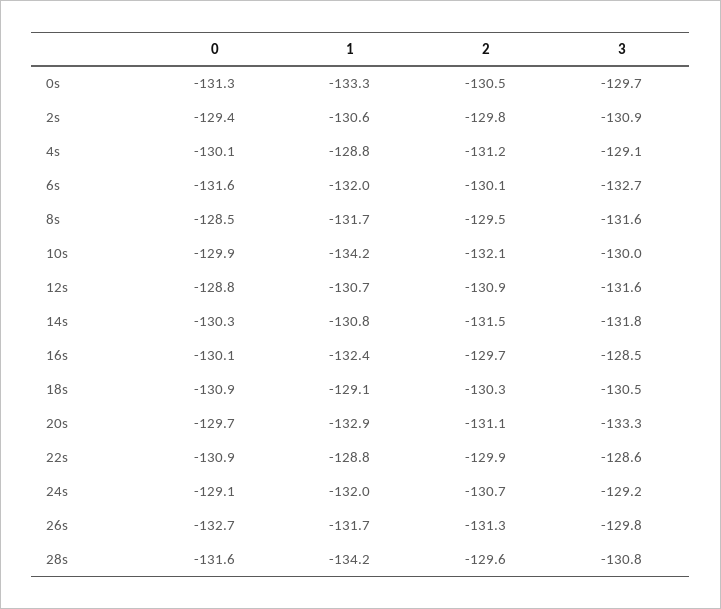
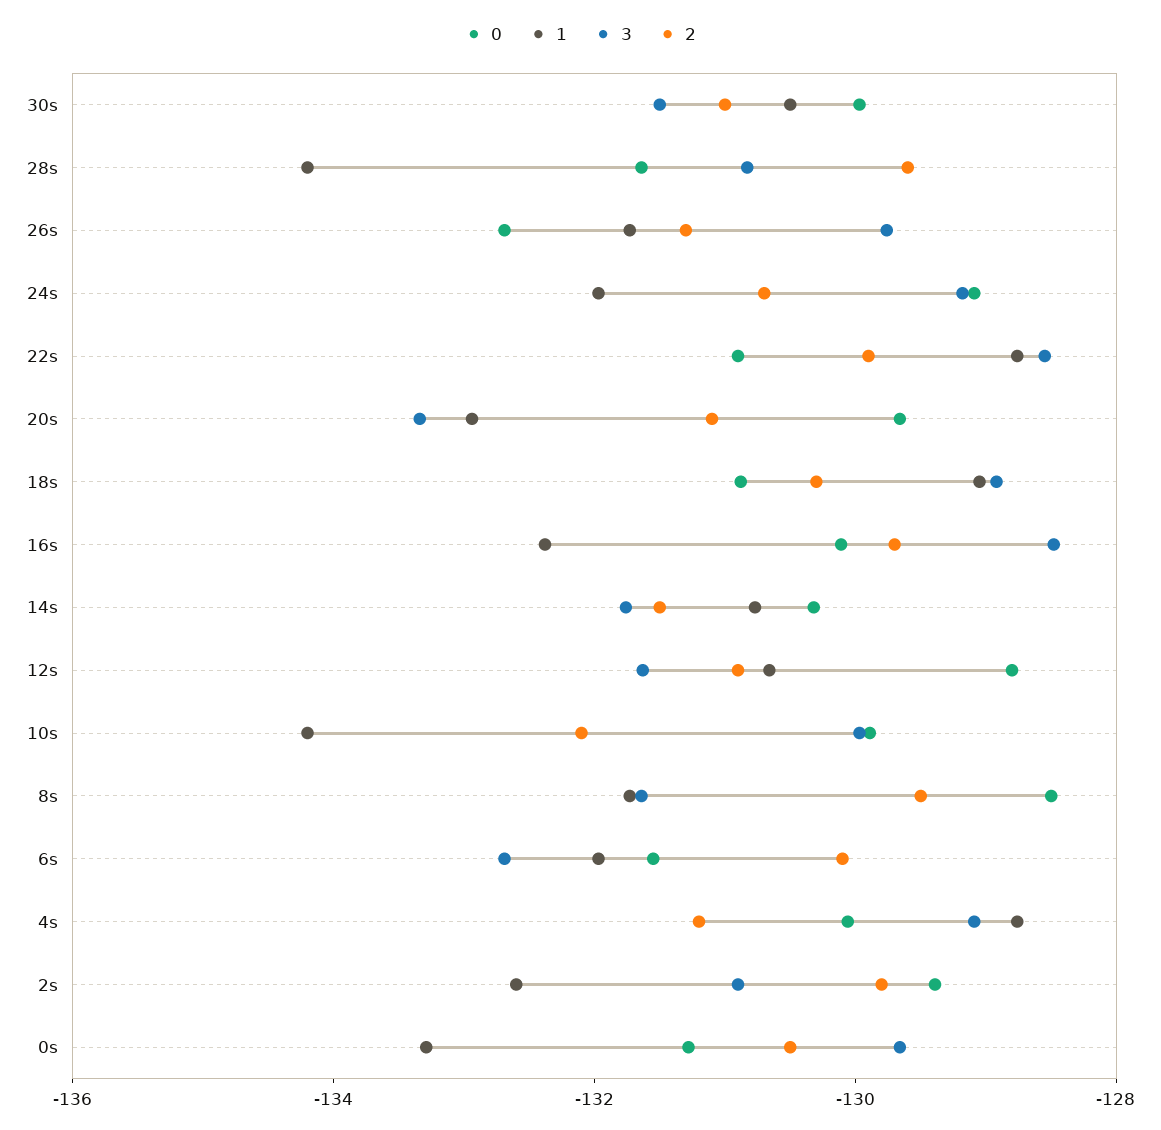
  {
    "0": {
      "0s": -131.3,
      "2s": -129.4,
      "4s": -130.1,
      "6s": -131.6,
      "8s": -128.5,
      "10s": -129.9,
      "12s": -128.8,
      "14s": -130.3,
      "16s": -130.1,
      "18s": -130.9,
      "20s": -129.7,
      "22s": -130.9,
      "24s": -129.1,
      "26s": -132.7,
-     "28s": -131.6
+     "28s": -131.6,
+     "30s": -130
    },
    "1": {
      "0s": -133.3,
-     "2s": -130.6,
+     "2s": -132.5,
      "4s": -128.8,
      "6s": -132,
      "8s": -131.7,
      "10s": -134.2,
      "12s": -130.7,
      "14s": -130.8,
      "16s": -132.4,
      "18s": -129.1,
      "20s": -132.9,
      "22s": -128.8,
      "24s": -132,
      "26s": -131.7,
-     "28s": -134.2
+     "28s": -134.2,
+     "30s": -130.5
    },
    "2": {
      "0s": -130.5,
      "2s": -129.8,
      "4s": -131.2,
      "6s": -130.1,
      "8s": -129.5,
      "10s": -132.1,
      "12s": -130.9,
      "14s": -131.5,
      "16s": -129.7,
      "18s": -130.3,
      "20s": -131.1,
      "22s": -129.9,
      "24s": -130.7,
      "26s": -131.3,
-     "28s": -129.6
+     "28s": -129.6,
+     "30s": -131
    },
    "3": {
      "0s": -129.7,
      "2s": -130.9,
      "4s": -129.1,
      "6s": -132.7,
      "8s": -131.6,
      "10s": -130,
      "12s": -131.6,
      "14s": -131.8,
      "16s": -128.5,
-     "18s": -130.5,
+     "18s": -129,
      "20s": -133.3,
      "22s": -128.6,
      "24s": -129.2,
      "26s": -129.8,
-     "28s": -130.8
+     "28s": -130.8,
+     "30s": -131.5
    }
  }

